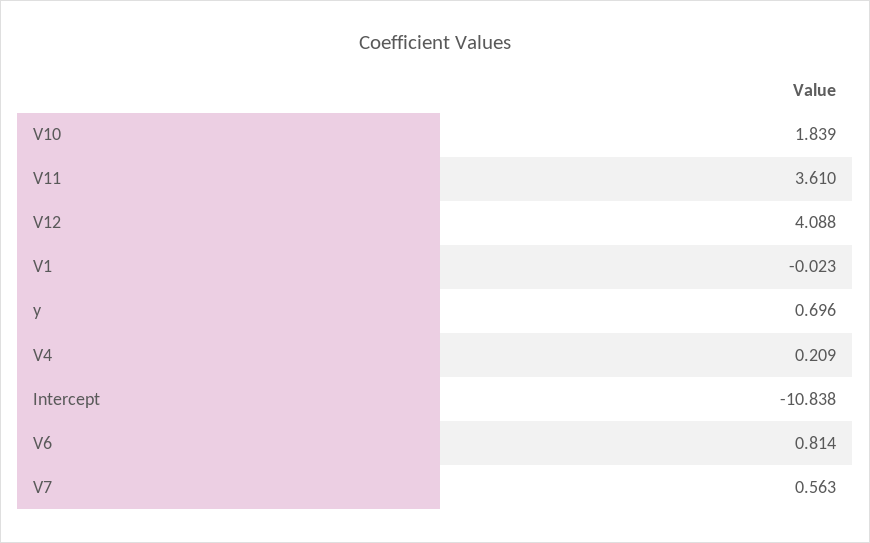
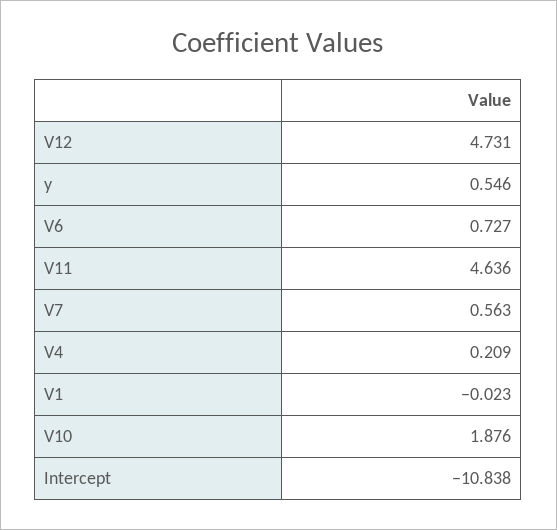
  {
-   "V10": 1.839,
+   "V10": 1.876,
-   "V11": 3.61,
+   "V11": 4.636,
-   "V12": 4.088,
+   "V12": 4.731,
    "V1": -0.023,
-   "y": 0.696,
+   "y": 0.546,
    "V4": 0.209,
    "Intercept": -10.838,
-   "V6": 0.814,
+   "V6": 0.727,
    "V7": 0.563
  }

